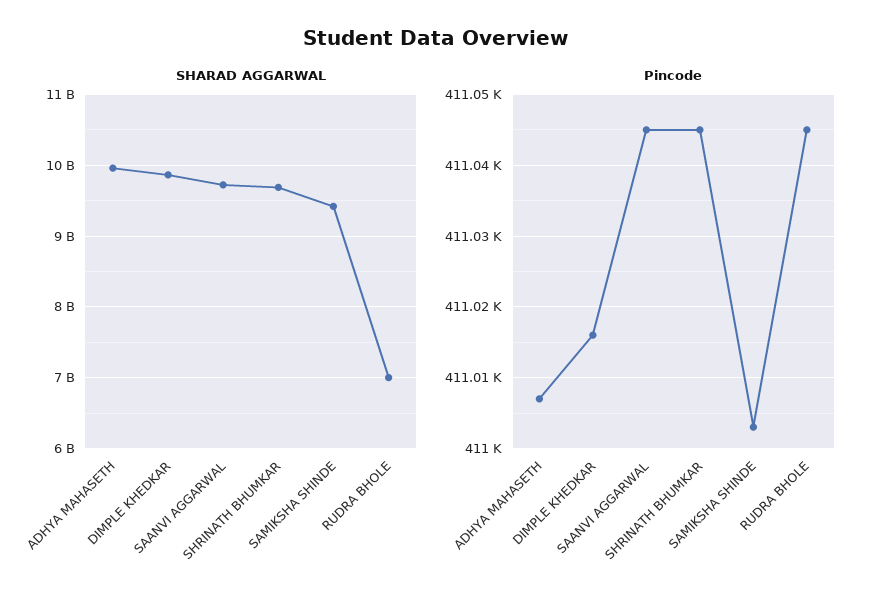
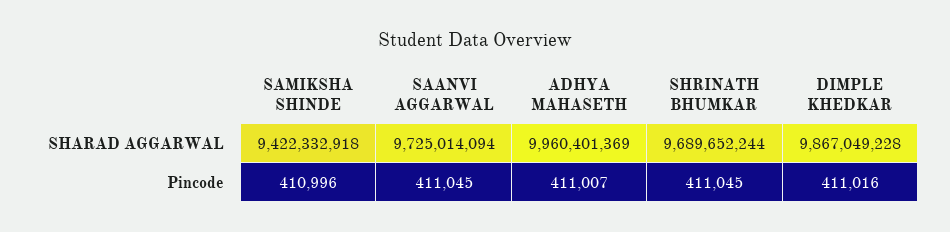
  {
    "SHARAD AGGARWAL": {
      "ADHYA MAHASETH": 9960401369,
      "DIMPLE KHEDKAR": 9867049228,
      "SAANVI AGGARWAL": 9725014094,
      "SHRINATH BHUMKAR": 9689652244,
-     "SAMIKSHA SHINDE": 9422332918,
+     "SAMIKSHA SHINDE": 9422332918
-     "RUDRA BHOLE": 7000000000
    },
    "Pincode": {
      "ADHYA MAHASETH": 411007,
      "DIMPLE KHEDKAR": 411016,
      "SAANVI AGGARWAL": 411045,
      "SHRINATH BHUMKAR": 411045,
-     "SAMIKSHA SHINDE": 411003,
+     "SAMIKSHA SHINDE": 410996
-     "RUDRA BHOLE": 411045
    }
  }

